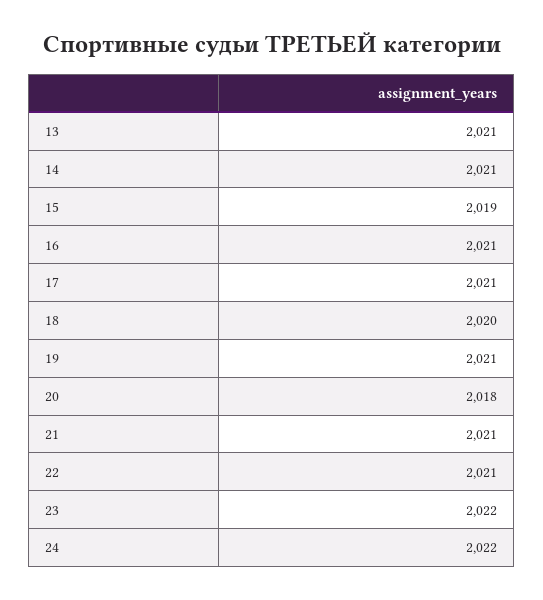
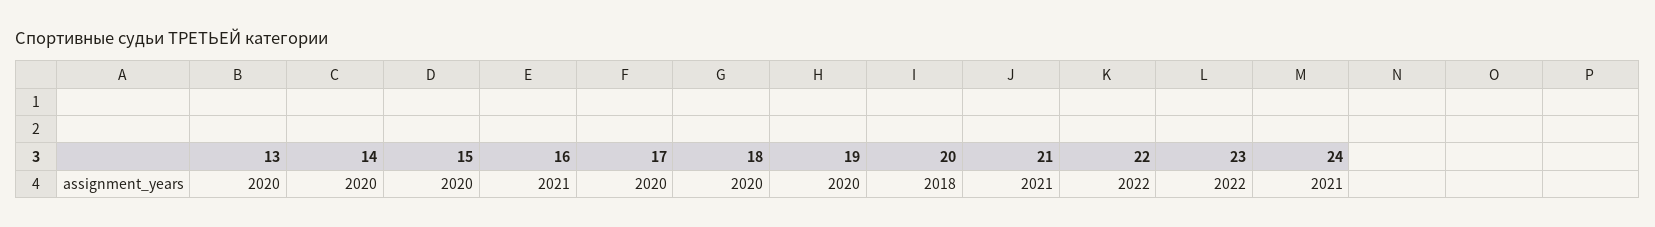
  {
-   "13": 2021,
+   "13": 2020,
-   "14": 2021,
+   "14": 2020,
-   "15": 2019,
+   "15": 2020,
    "16": 2021,
-   "17": 2021,
+   "17": 2020,
    "18": 2020,
-   "19": 2021,
+   "19": 2020,
    "20": 2018,
    "21": 2021,
-   "22": 2021,
+   "22": 2022,
    "23": 2022,
-   "24": 2022
+   "24": 2021
  }

